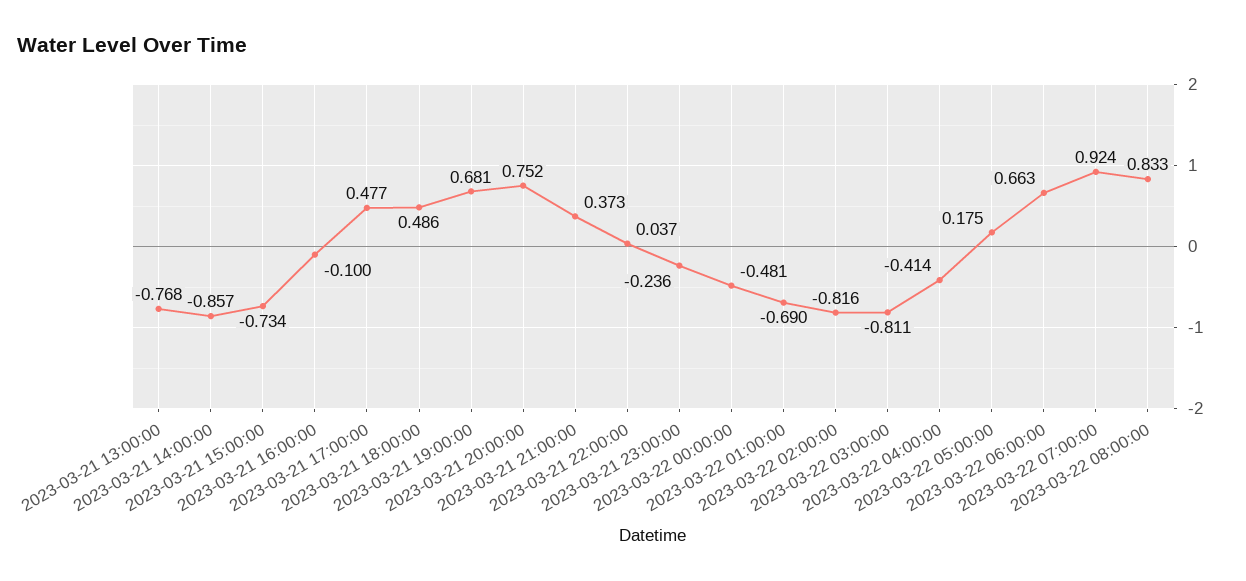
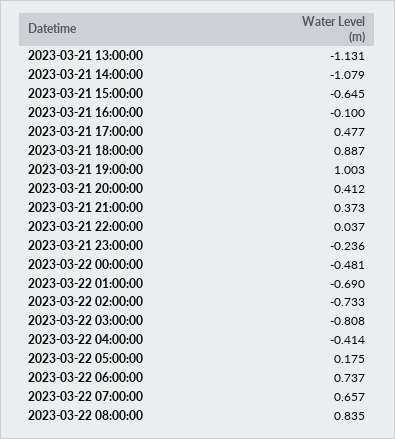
  {
-   "2023-03-21 13:00:00": -0.768,
+   "2023-03-21 13:00:00": -1.131,
-   "2023-03-21 14:00:00": -0.857,
+   "2023-03-21 14:00:00": -1.079,
-   "2023-03-21 15:00:00": -0.734,
+   "2023-03-21 15:00:00": -0.645,
    "2023-03-21 16:00:00": -0.1,
    "2023-03-21 17:00:00": 0.477,
-   "2023-03-21 18:00:00": 0.486,
+   "2023-03-21 18:00:00": 0.887,
-   "2023-03-21 19:00:00": 0.681,
+   "2023-03-21 19:00:00": 1.003,
-   "2023-03-21 20:00:00": 0.752,
+   "2023-03-21 20:00:00": 0.412,
    "2023-03-21 21:00:00": 0.373,
    "2023-03-21 22:00:00": 0.037,
    "2023-03-21 23:00:00": -0.236,
    "2023-03-22 00:00:00": -0.481,
    "2023-03-22 01:00:00": -0.69,
-   "2023-03-22 02:00:00": -0.816,
+   "2023-03-22 02:00:00": -0.733,
-   "2023-03-22 03:00:00": -0.811,
+   "2023-03-22 03:00:00": -0.808,
    "2023-03-22 04:00:00": -0.414,
    "2023-03-22 05:00:00": 0.175,
-   "2023-03-22 06:00:00": 0.663,
+   "2023-03-22 06:00:00": 0.737,
-   "2023-03-22 07:00:00": 0.924,
+   "2023-03-22 07:00:00": 0.657,
-   "2023-03-22 08:00:00": 0.833
+   "2023-03-22 08:00:00": 0.835
  }

